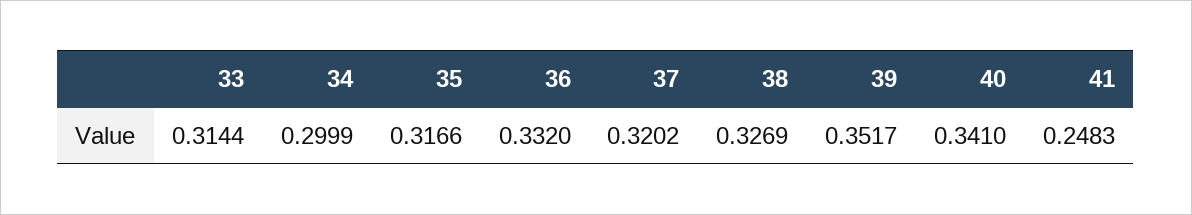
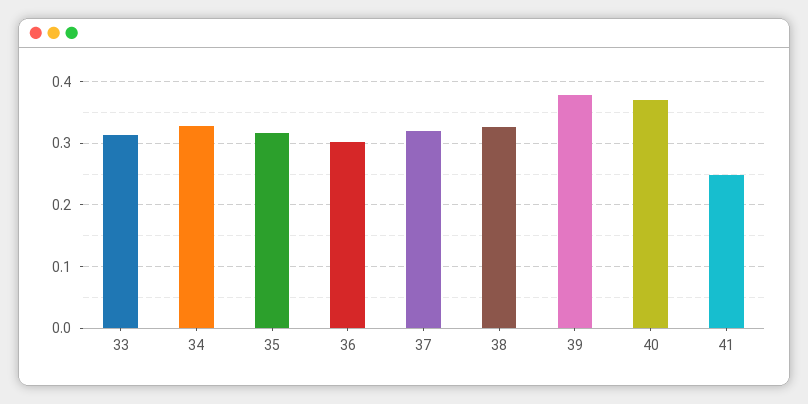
  {
    "33": 0.3144,
-   "34": 0.2999,
+   "34": 0.33,
    "35": 0.3166,
-   "36": 0.332,
+   "36": 0.3,
    "37": 0.3202,
    "38": 0.3269,
-   "39": 0.3517,
+   "39": 0.38,
-   "40": 0.341,
+   "40": 0.37,
    "41": 0.2483
  }

